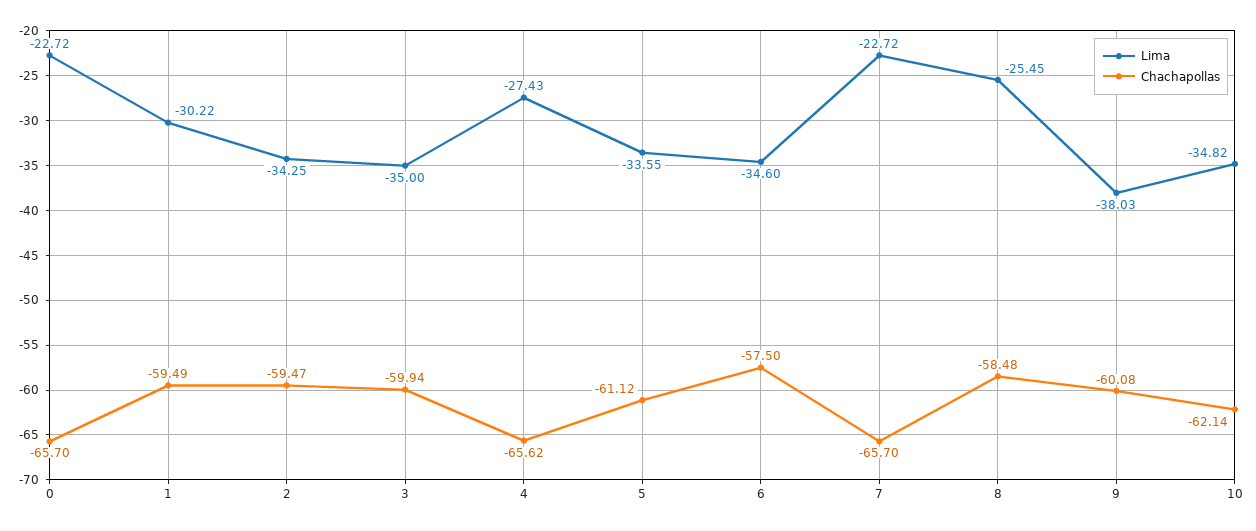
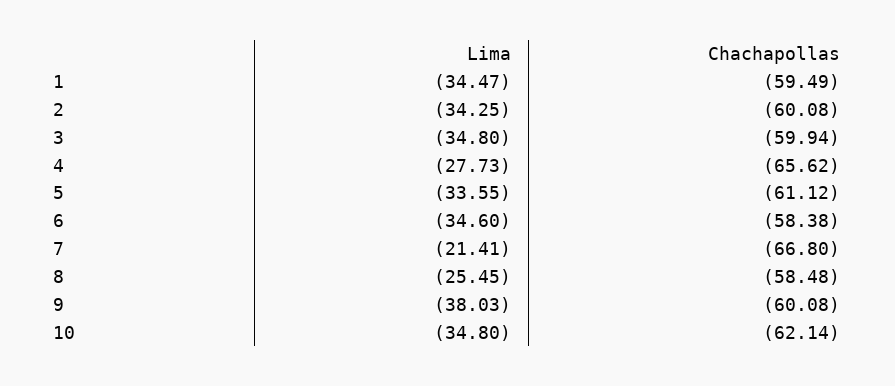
  {
    "Lima": {
-     "0": -22.72,
-     "1": -30.22,
+     "1": -34.47,
      "2": -34.25,
-     "3": -35,
+     "3": -34.8,
-     "4": -27.43,
+     "4": -27.73,
      "5": -33.55,
      "6": -34.6,
-     "7": -22.72,
+     "7": -21.41,
      "8": -25.45,
      "9": -38.03,
-     "10": -34.82
+     "10": -34.8
    },
    "Chachapollas": {
-     "0": -65.7,
      "1": -59.49,
-     "2": -59.47,
+     "2": -60.08,
      "3": -59.94,
      "4": -65.62,
      "5": -61.12,
-     "6": -57.5,
+     "6": -58.38,
-     "7": -65.7,
+     "7": -66.8,
      "8": -58.48,
      "9": -60.08,
      "10": -62.14
    }
  }

